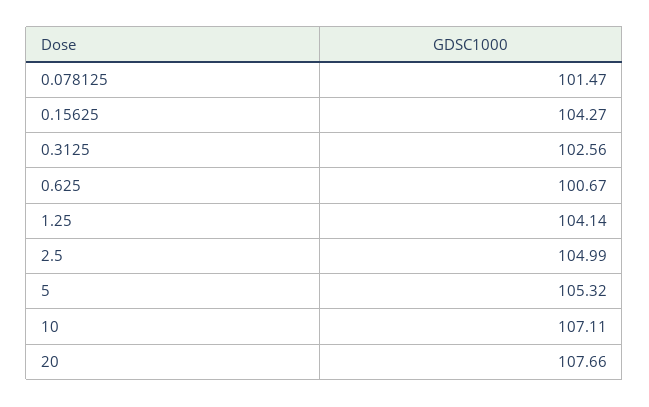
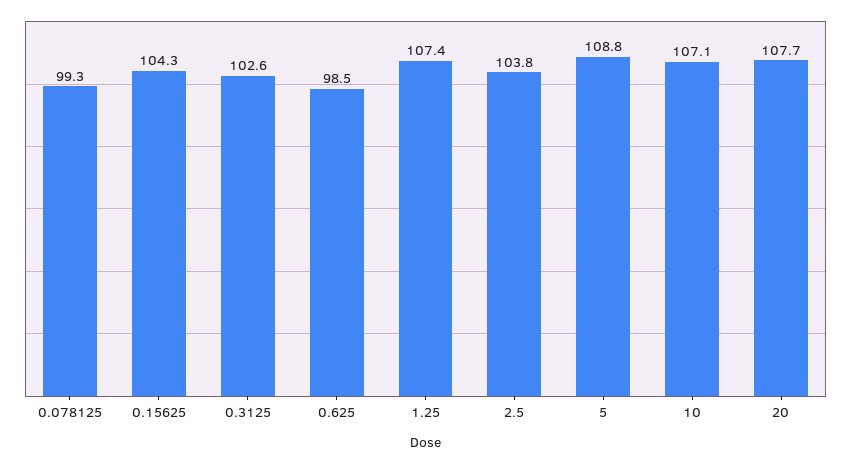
  {
-   "0.078125": 101.47,
+   "0.078125": 99.3,
    "0.15625": 104.27,
    "0.3125": 102.56,
-   "0.625": 100.67,
+   "0.625": 98.5,
-   "1.25": 104.14,
+   "1.25": 107.4,
-   "2.5": 104.99,
+   "2.5": 103.8,
-   "5": 105.32,
+   "5": 108.8,
    "10": 107.11,
    "20": 107.66
  }

